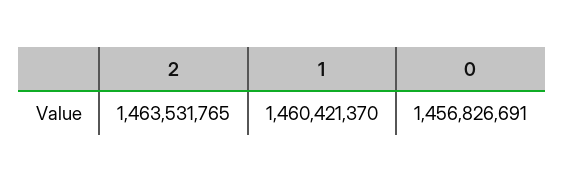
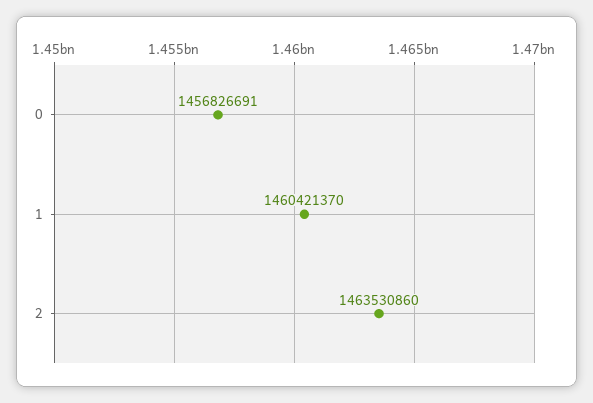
  {
-   "2": 1463531765,
+   "2": 1463530860,
    "1": 1460421370,
    "0": 1456826691
  }

